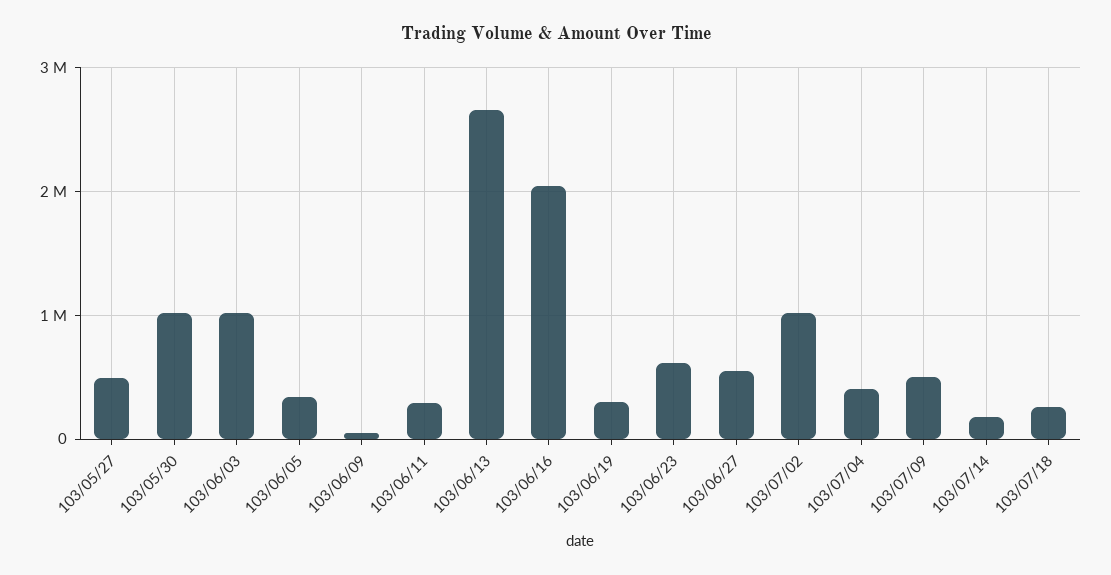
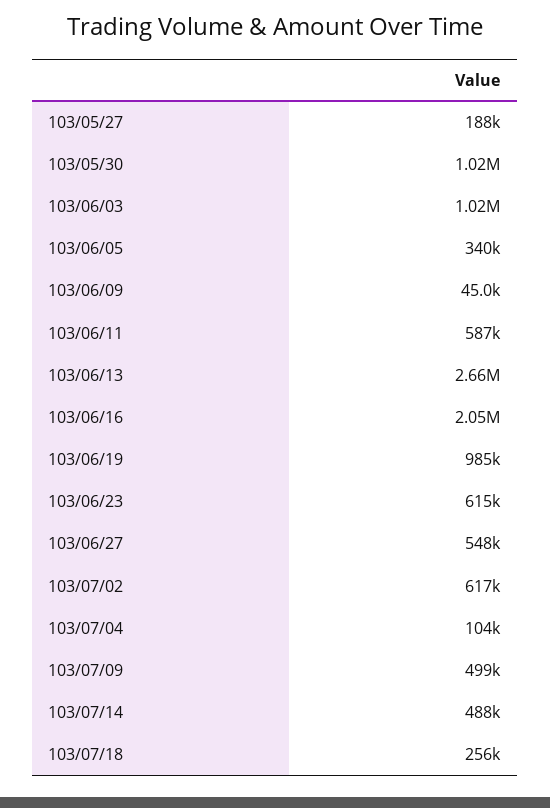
  {
-   "103/05/27": 500000,
+   "103/05/27": 188000,
    "103/05/30": 1020000,
    "103/06/03": 1020000,
    "103/06/05": 340000,
    "103/06/09": 45000,
-   "103/06/11": 300000,
+   "103/06/11": 587000,
    "103/06/13": 2660000,
    "103/06/16": 2050000,
-   "103/06/19": 300000,
+   "103/06/19": 985000,
    "103/06/23": 615000,
    "103/06/27": 548000,
-   "103/07/02": 1000000,
+   "103/07/02": 617000,
-   "103/07/04": 400000,
+   "103/07/04": 104000,
    "103/07/09": 499000,
-   "103/07/14": 200000,
+   "103/07/14": 488000,
    "103/07/18": 256000
  }

